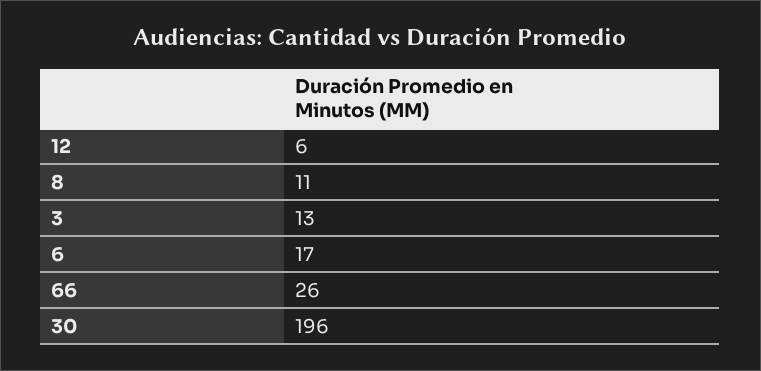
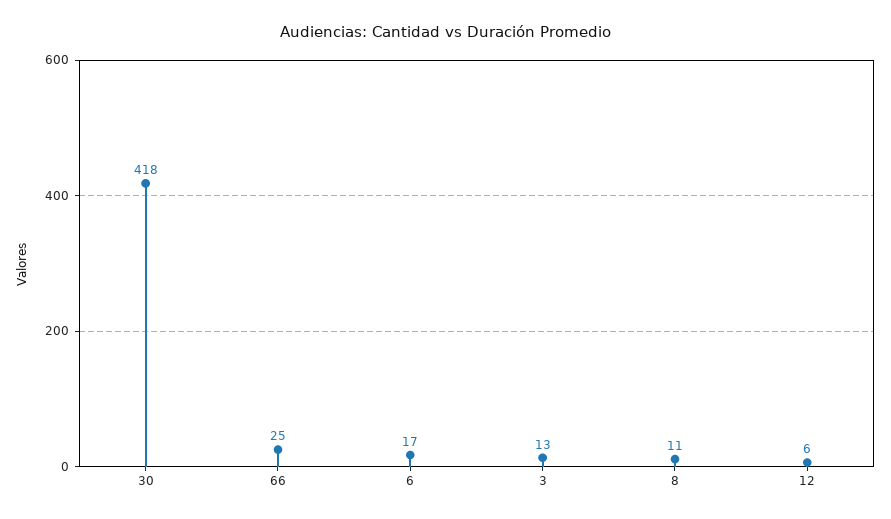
  {
    "12": 6,
    "8": 11,
    "3": 13,
    "6": 17,
-   "66": 26,
+   "66": 25,
-   "30": 196
+   "30": 418
  }

